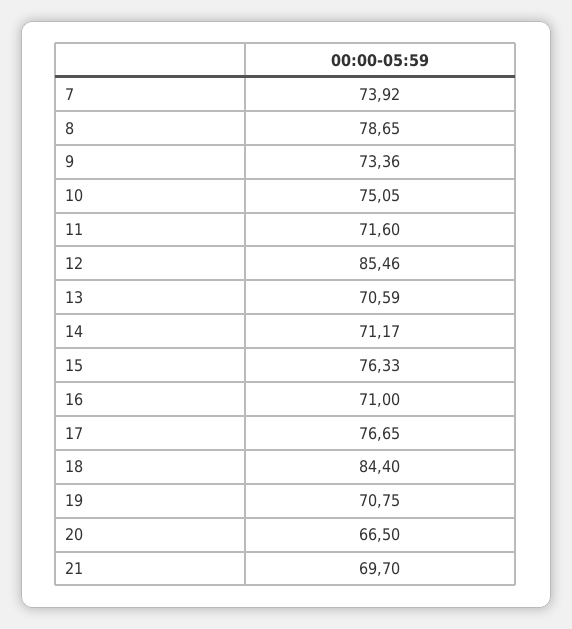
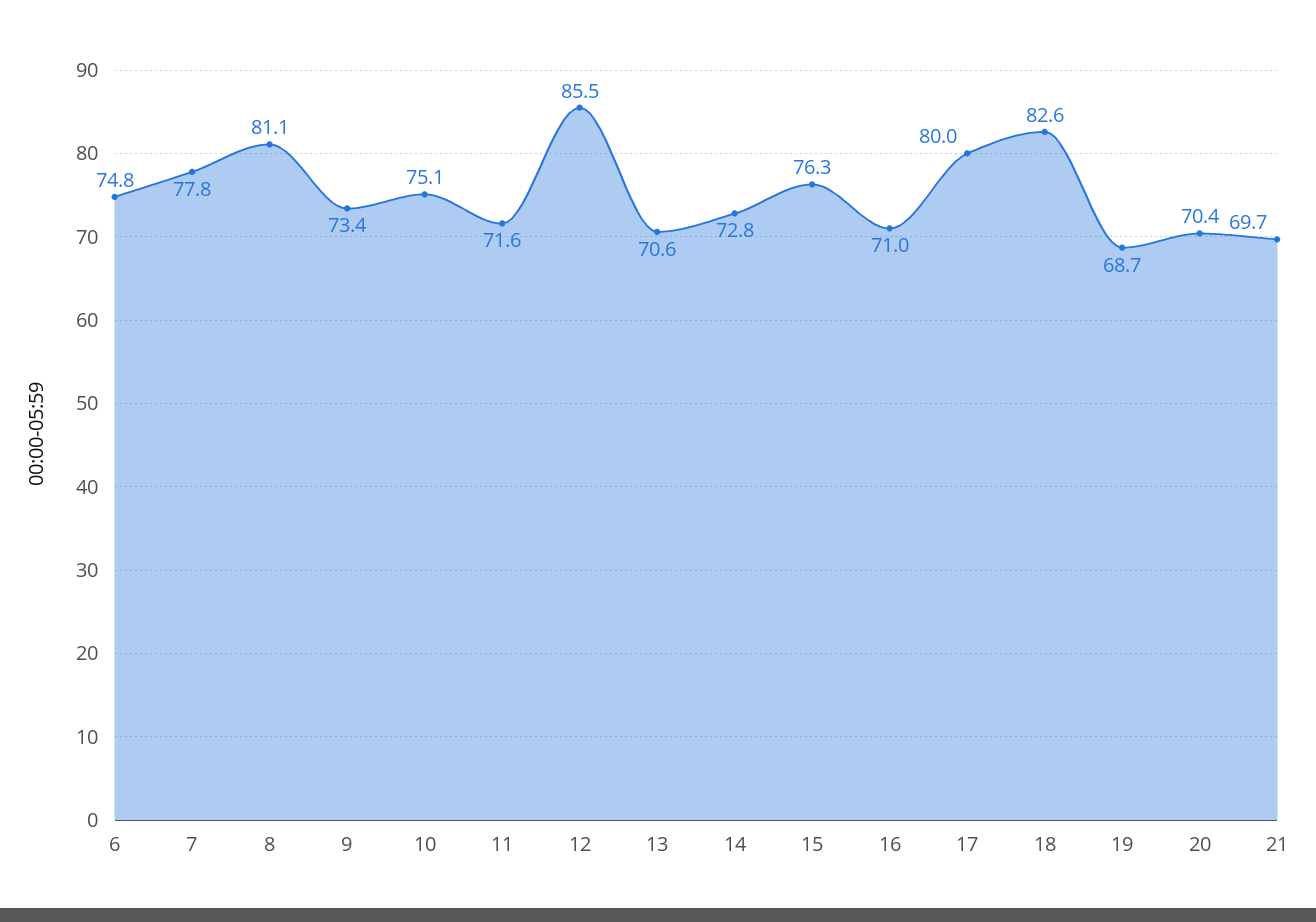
  {
-   "7": 73.92,
+   "7": 77.8,
-   "8": 78.65,
+   "8": 81.1,
    "9": 73.36,
    "10": 75.05,
    "11": 71.6,
    "12": 85.46,
    "13": 70.59,
-   "14": 71.17,
+   "14": 72.8,
    "15": 76.33,
    "16": 71,
-   "17": 76.65,
+   "17": 80,
-   "18": 84.4,
+   "18": 82.6,
-   "19": 70.75,
+   "19": 68.7,
-   "20": 66.5,
+   "20": 70.4,
-   "21": 69.7
+   "21": 69.7,
+   "6": 74.8
  }

